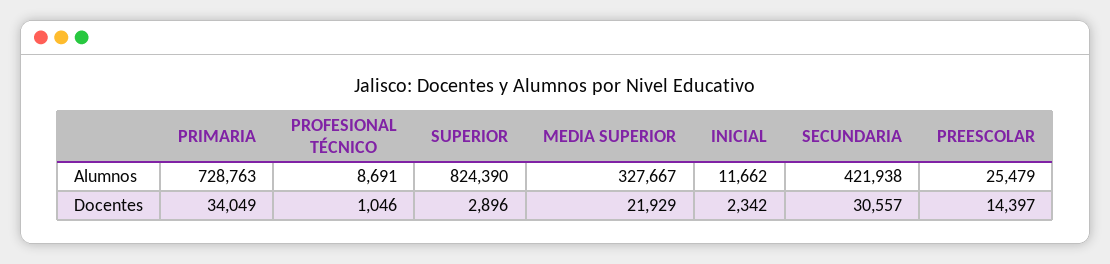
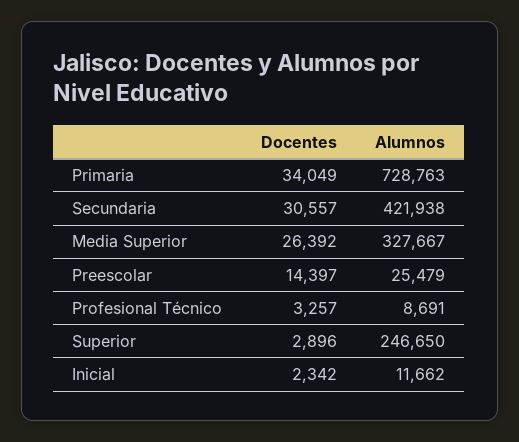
  {
    "PRIMARIA": {
      "Alumnos": 728763,
      "Docentes": 34049
    },
    "PROFESIONAL TÉCNICO": {
      "Alumnos": 8691,
-     "Docentes": 1046
+     "Docentes": 3257
    },
    "SUPERIOR": {
-     "Alumnos": 824390,
+     "Alumnos": 246650,
      "Docentes": 2896
    },
    "MEDIA SUPERIOR": {
      "Alumnos": 327667,
-     "Docentes": 21929
+     "Docentes": 26392
    },
    "INICIAL": {
      "Alumnos": 11662,
      "Docentes": 2342
    },
    "SECUNDARIA": {
      "Alumnos": 421938,
      "Docentes": 30557
    },
    "PREESCOLAR": {
      "Alumnos": 25479,
      "Docentes": 14397
    }
  }

